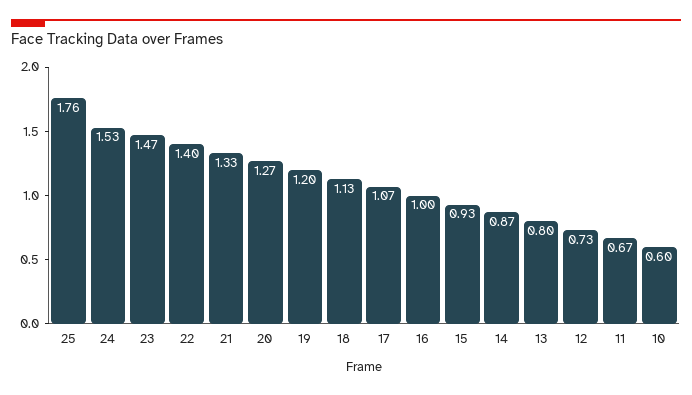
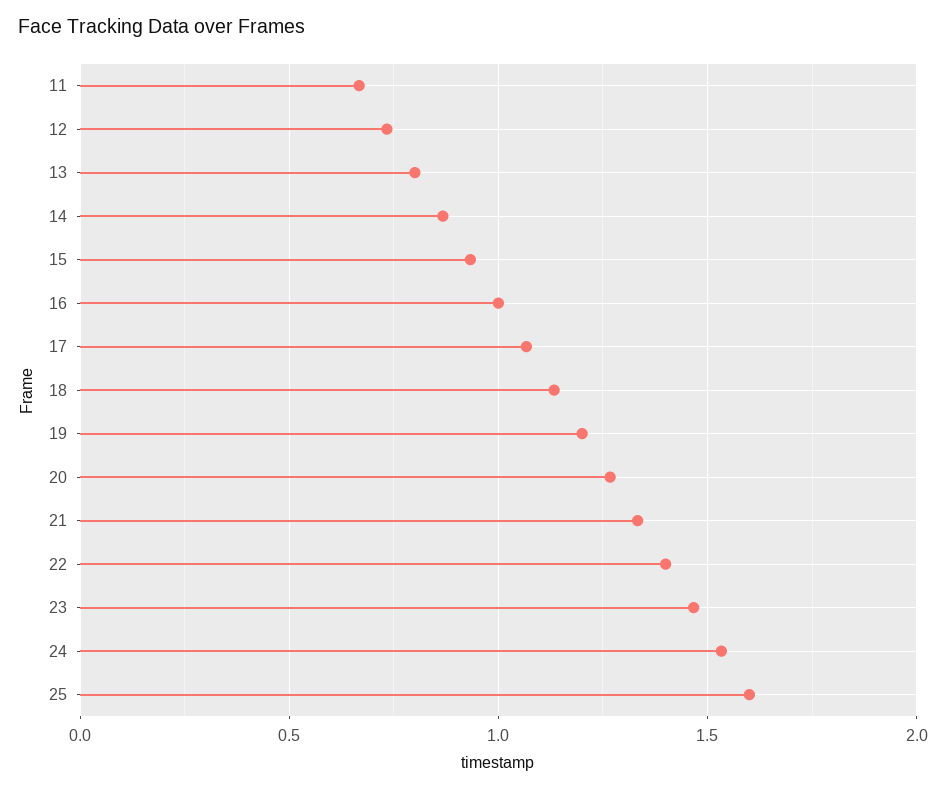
  {
-   "25": 1.76,
+   "25": 1.6,
    "24": 1.53,
    "23": 1.47,
    "22": 1.4,
    "21": 1.33,
    "20": 1.27,
    "19": 1.2,
    "18": 1.13,
    "17": 1.07,
    "16": 1,
    "15": 0.93,
    "14": 0.87,
    "13": 0.8,
    "12": 0.73,
-   "11": 0.67,
+   "11": 0.67
-   "10": 0.6
  }

